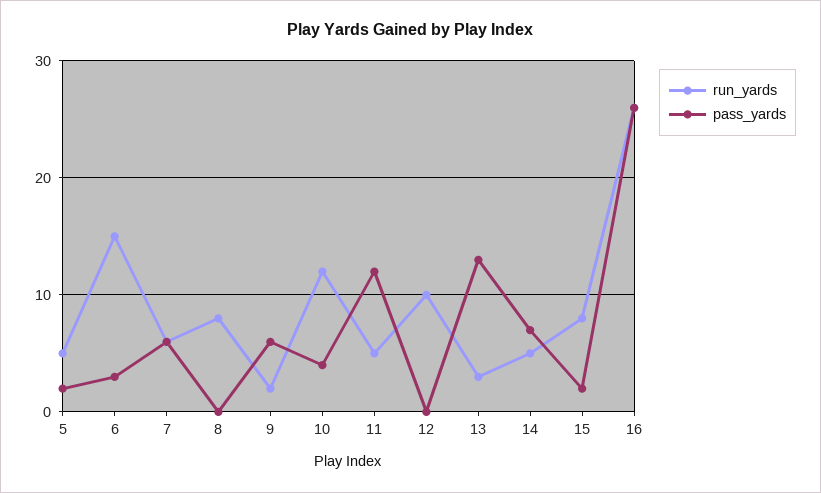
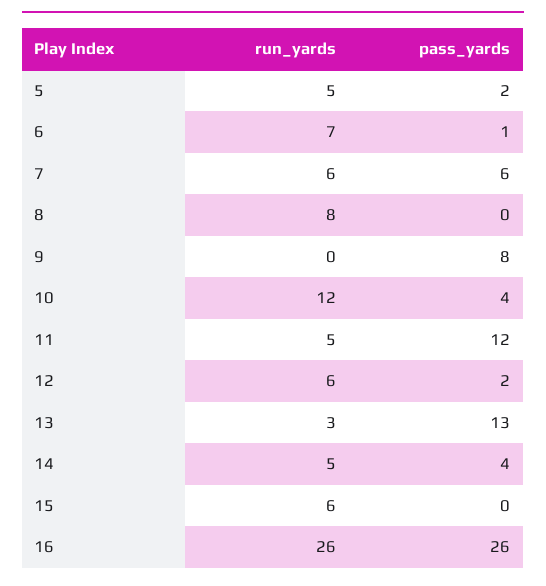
  {
    "run_yards": {
      "5": 5,
-     "6": 15,
+     "6": 7,
      "7": 6,
      "8": 8,
-     "9": 2,
+     "9": 0,
      "10": 12,
      "11": 5,
-     "12": 10,
+     "12": 6,
      "13": 3,
      "14": 5,
-     "15": 8,
+     "15": 6,
      "16": 26
    },
    "pass_yards": {
      "5": 2,
-     "6": 3,
+     "6": 1,
      "7": 6,
      "8": 0,
-     "9": 6,
+     "9": 8,
      "10": 4,
      "11": 12,
-     "12": 0,
+     "12": 2,
      "13": 13,
-     "14": 7,
+     "14": 4,
-     "15": 2,
+     "15": 0,
      "16": 26
    }
  }

